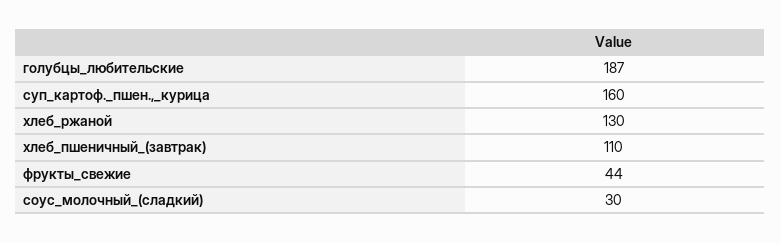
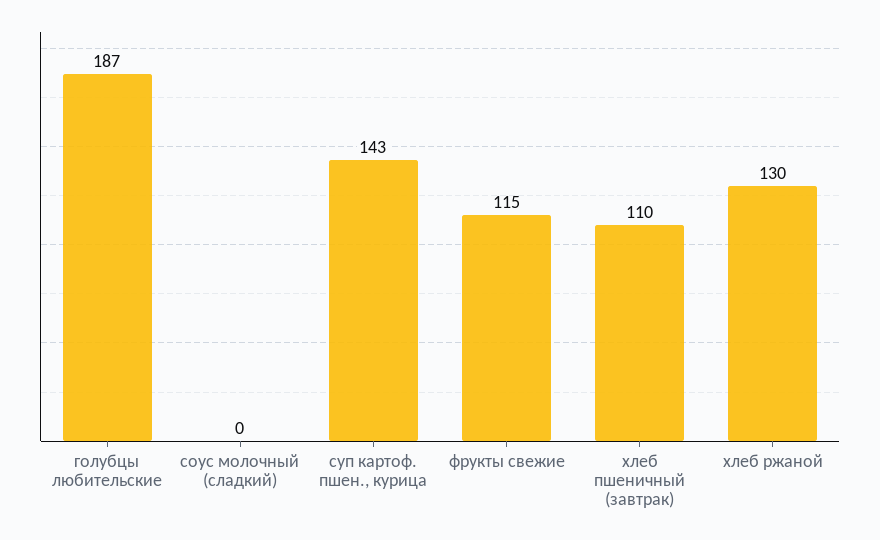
  {
    "голубцы_любительские": 187,
-   "суп_картоф._пшен.,_курица": 160,
+   "суп_картоф._пшен.,_курица": 143,
    "хлеб_ржаной": 130,
    "хлеб_пшеничный_(завтрак)": 110,
-   "фрукты_свежие": 44,
+   "фрукты_свежие": 115,
-   "соус_молочный_(сладкий)": 30
+   "соус_молочный_(сладкий)": 0
  }

